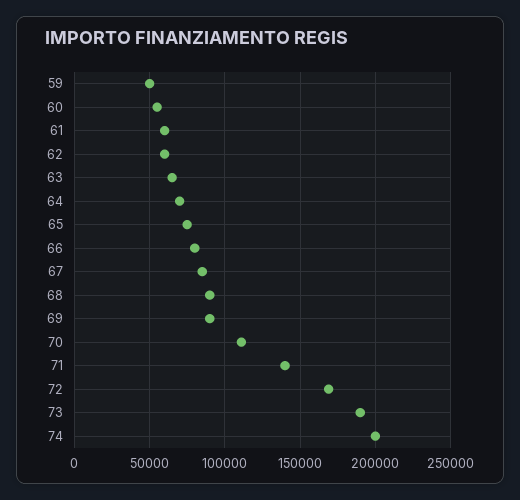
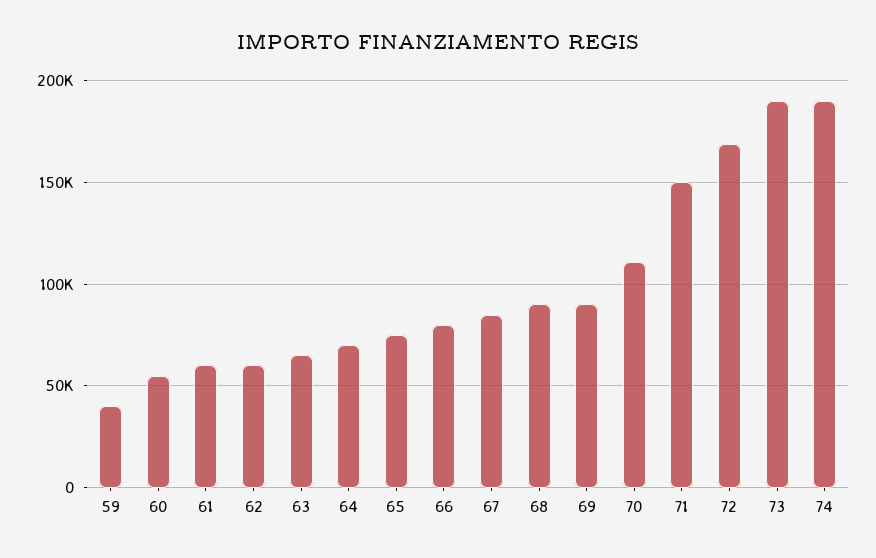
  {
-   "59": 50000,
+   "59": 40000,
    "60": 55000,
    "61": 60000,
    "62": 60000,
    "63": 65000,
    "64": 70000,
    "65": 75000,
    "66": 80000,
    "67": 85000,
    "68": 90000,
    "69": 90000,
    "70": 110000,
-   "71": 140000,
+   "71": 150000,
    "72": 170000,
    "73": 190000,
-   "74": 200000
+   "74": 190000
  }

